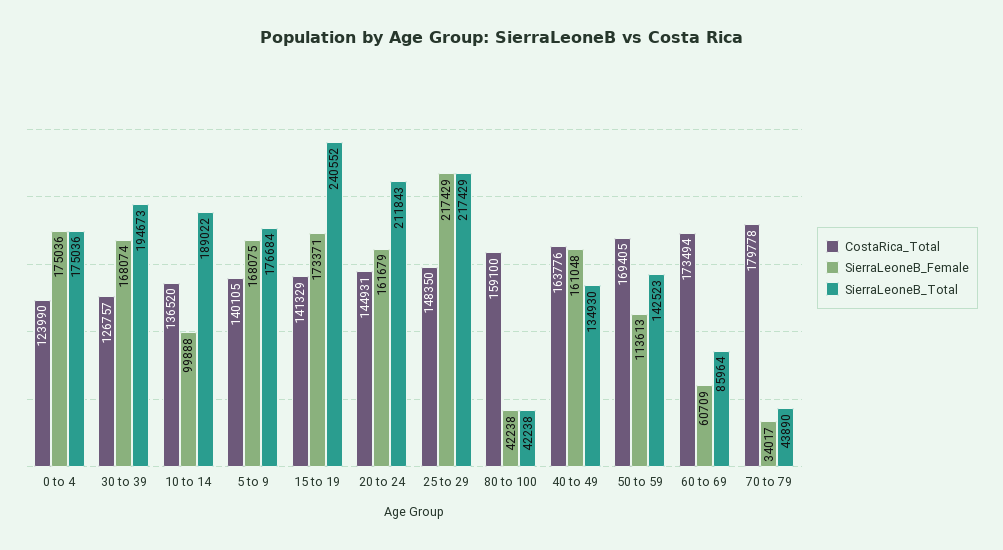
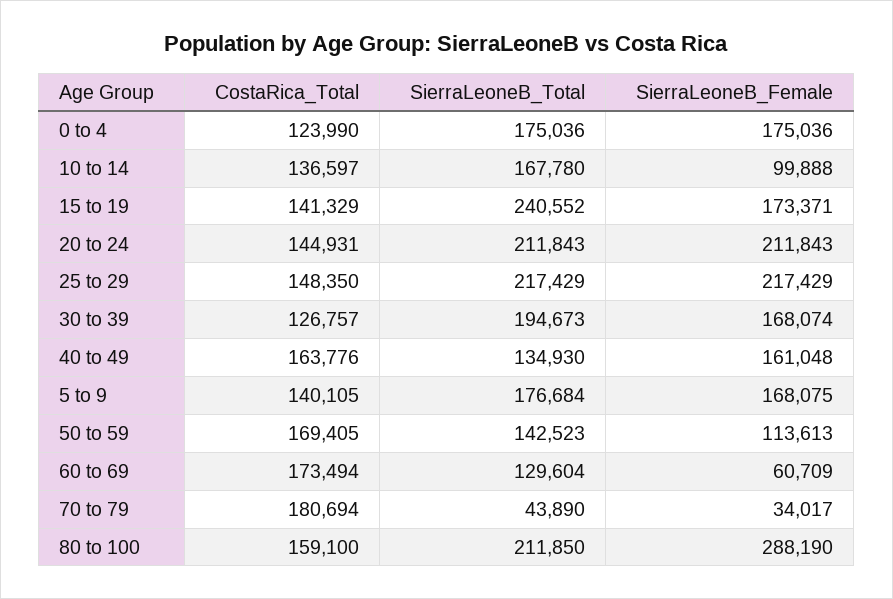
  {
    "CostaRica_Total": {
      "0 to 4": 123990,
      "30 to 39": 126757,
-     "10 to 14": 136520,
+     "10 to 14": 136597,
      "5 to 9": 140105,
      "15 to 19": 141329,
      "20 to 24": 144931,
      "25 to 29": 148350,
      "80 to 100": 159100,
      "40 to 49": 163776,
      "50 to 59": 169405,
      "60 to 69": 173494,
-     "70 to 79": 179778
+     "70 to 79": 180694
    },
    "SierraLeoneB_Female": {
      "0 to 4": 175036,
      "30 to 39": 168074,
      "10 to 14": 99888,
      "5 to 9": 168075,
      "15 to 19": 173371,
-     "20 to 24": 161679,
+     "20 to 24": 211843,
      "25 to 29": 217429,
-     "80 to 100": 42238,
+     "80 to 100": 288190,
      "40 to 49": 161048,
      "50 to 59": 113613,
      "60 to 69": 60709,
      "70 to 79": 34017
    },
    "SierraLeoneB_Total": {
      "0 to 4": 175036,
      "30 to 39": 194673,
-     "10 to 14": 189022,
+     "10 to 14": 167780,
      "5 to 9": 176684,
      "15 to 19": 240552,
      "20 to 24": 211843,
      "25 to 29": 217429,
-     "80 to 100": 42238,
+     "80 to 100": 211850,
      "40 to 49": 134930,
      "50 to 59": 142523,
-     "60 to 69": 85964,
+     "60 to 69": 129604,
      "70 to 79": 43890
    }
  }

